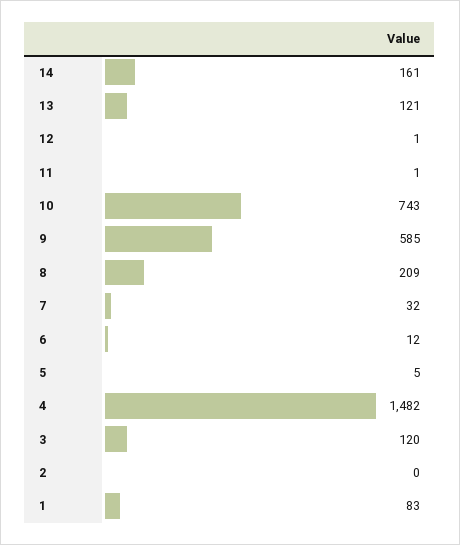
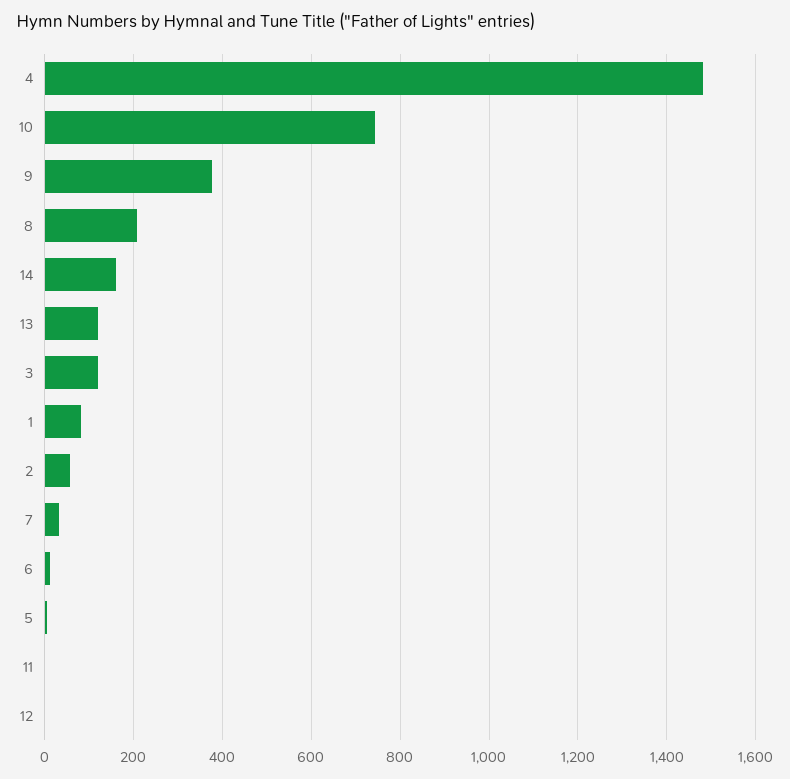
  {
    "14": 161,
    "13": 121,
    "12": 1,
    "11": 1,
    "10": 743,
-   "9": 585,
+   "9": 380,
    "8": 209,
    "7": 32,
    "6": 12,
    "5": 5,
    "4": 1482,
    "3": 120,
-   "2": 0,
+   "2": 60,
    "1": 83
  }

